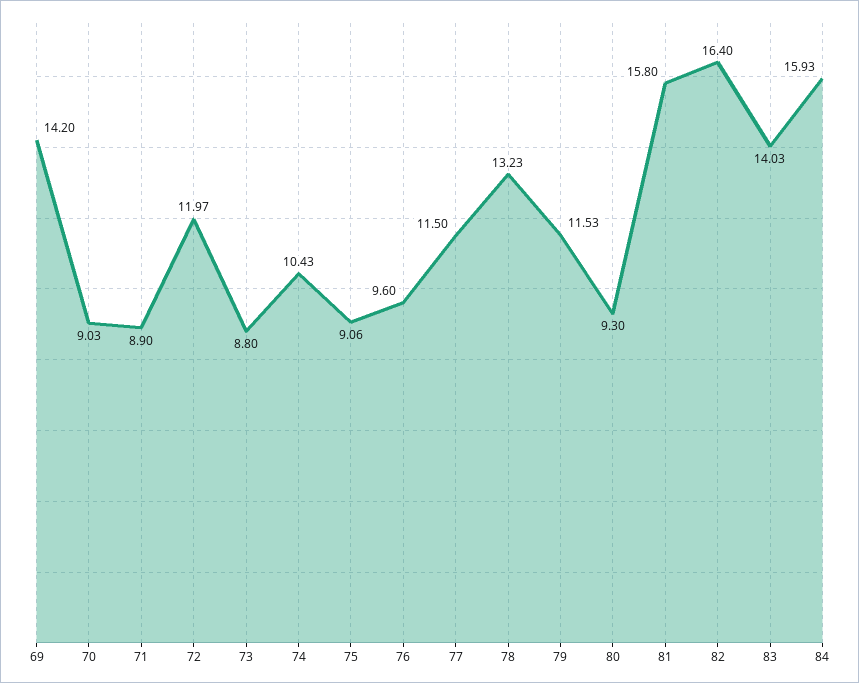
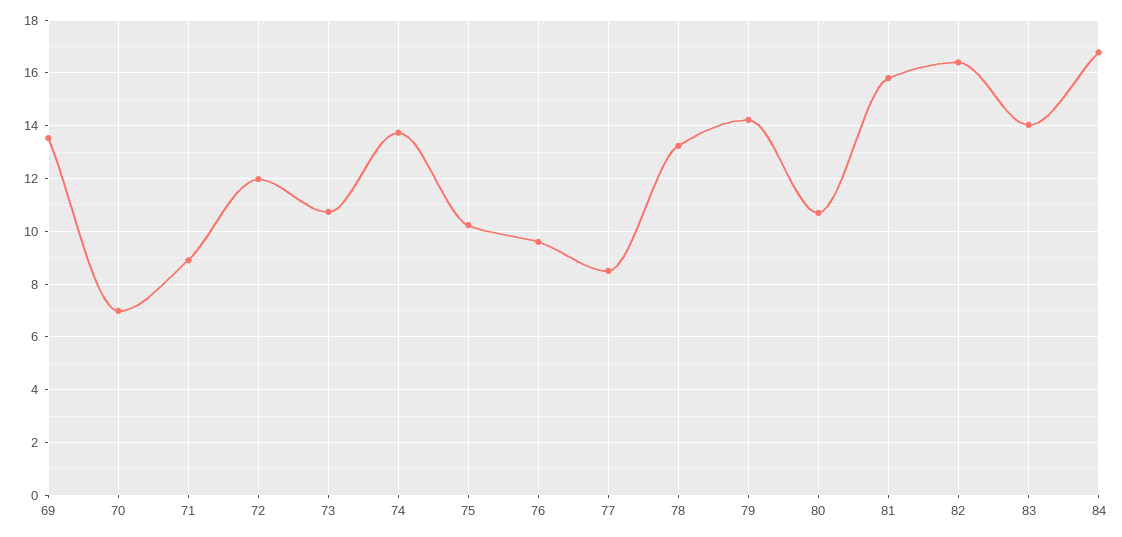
  {
-   "69": 14.2,
+   "69": 13.5,
-   "70": 9.03,
+   "70": 7,
    "71": 8.9,
    "72": 11.97,
-   "73": 8.8,
+   "73": 10.75,
-   "74": 10.43,
+   "74": 13.75,
-   "75": 9.06,
+   "75": 10.25,
    "76": 9.6,
-   "77": 11.5,
+   "77": 8.5,
    "78": 13.23,
-   "79": 11.53,
+   "79": 14.25,
-   "80": 9.3,
+   "80": 10.75,
    "81": 15.8,
    "82": 16.4,
    "83": 14.03,
-   "84": 15.93
+   "84": 16.75
  }

